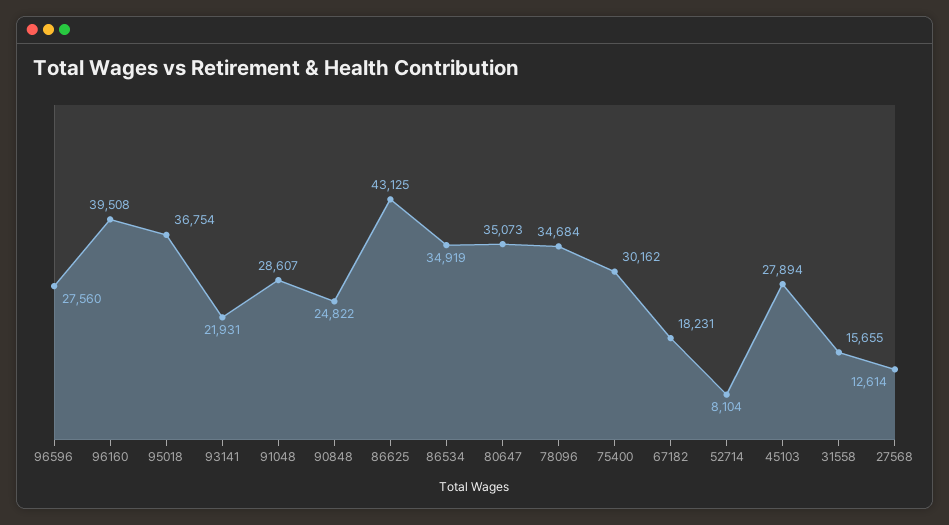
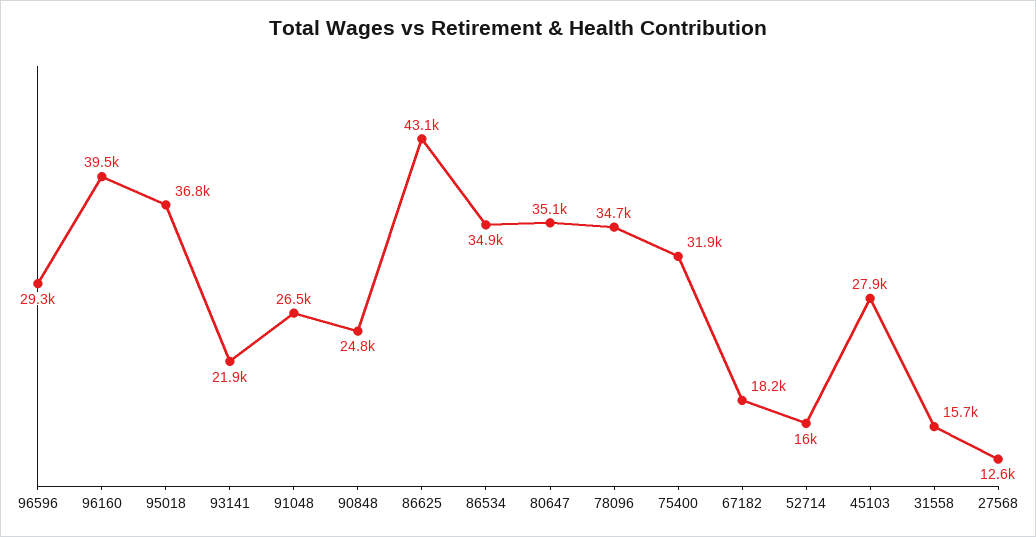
  {
-   "96596": 27560,
+   "96596": 29300,
    "96160": 39508,
    "95018": 36754,
    "93141": 21931,
-   "91048": 28607,
+   "91048": 26500,
    "90848": 24822,
    "86625": 43125,
    "86534": 34919,
    "80647": 35073,
    "78096": 34684,
-   "75400": 30162,
+   "75400": 31900,
    "67182": 18231,
-   "52714": 8104,
+   "52714": 16000,
    "45103": 27894,
    "31558": 15655,
    "27568": 12614
  }

